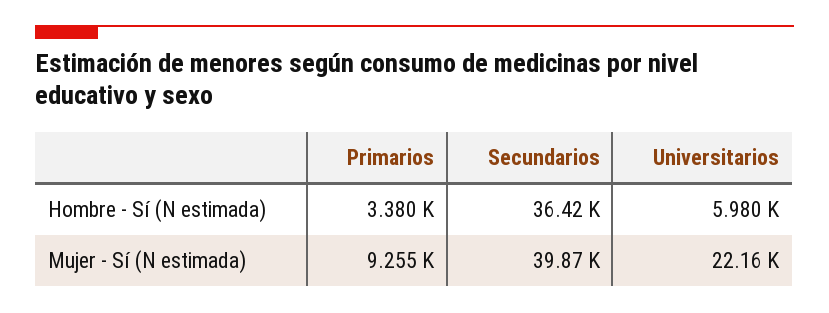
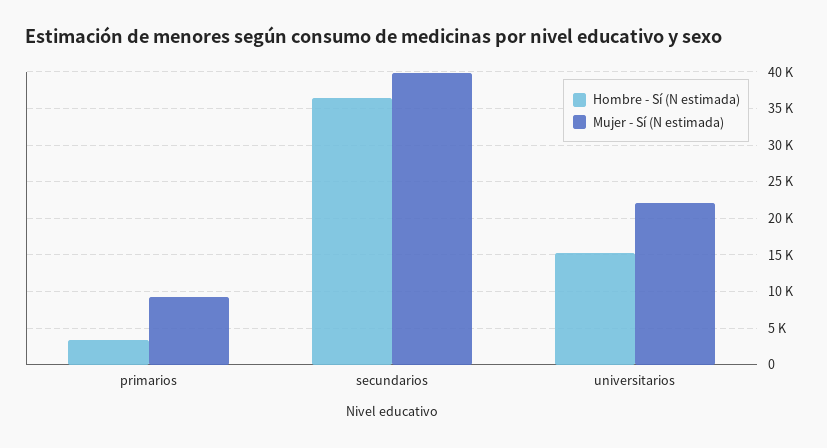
  {
    "Hombre - Sí (N estimada)": {
      "Primarios": 3380,
      "Secundarios": 36420,
-     "Universitarios": 5980
+     "Universitarios": 15000
    },
    "Mujer - Sí (N estimada)": {
      "Primarios": 9255,
      "Secundarios": 39870,
      "Universitarios": 22160
    }
  }

